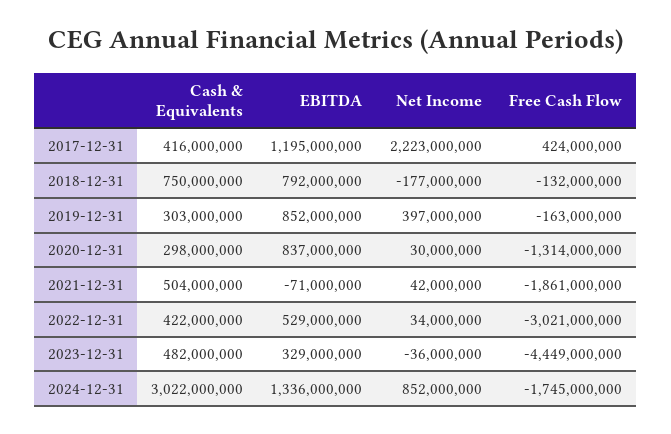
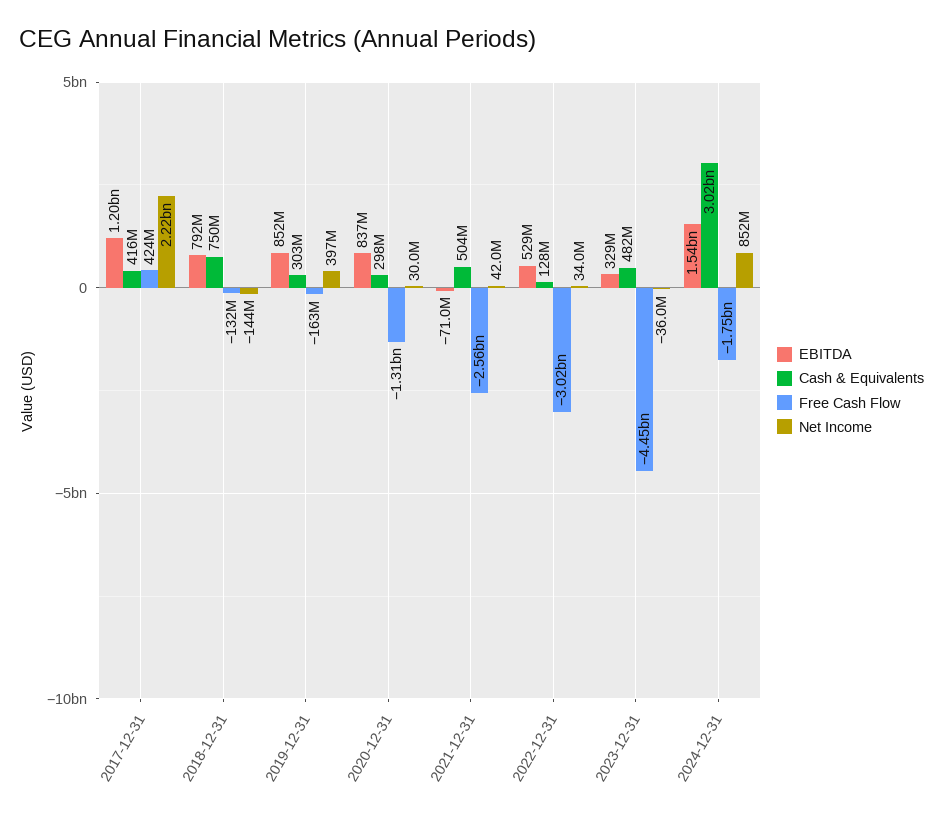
  {
    "Cash & Equivalents": {
      "2017-12-31": 416000000,
      "2018-12-31": 750000000,
      "2019-12-31": 303000000,
      "2020-12-31": 298000000,
      "2021-12-31": 504000000,
-     "2022-12-31": 422000000,
+     "2022-12-31": 128000000,
      "2023-12-31": 482000000,
      "2024-12-31": 3022000000
    },
    "EBITDA": {
      "2017-12-31": 1195000000,
      "2018-12-31": 792000000,
      "2019-12-31": 852000000,
      "2020-12-31": 837000000,
      "2021-12-31": -71000000,
      "2022-12-31": 529000000,
      "2023-12-31": 329000000,
-     "2024-12-31": 1336000000
+     "2024-12-31": 1540000000
    },
    "Net Income": {
      "2017-12-31": 2223000000,
-     "2018-12-31": -177000000,
+     "2018-12-31": -144000000,
      "2019-12-31": 397000000,
      "2020-12-31": 30000000,
      "2021-12-31": 42000000,
      "2022-12-31": 34000000,
      "2023-12-31": -36000000,
      "2024-12-31": 852000000
    },
    "Free Cash Flow": {
      "2017-12-31": 424000000,
      "2018-12-31": -132000000,
      "2019-12-31": -163000000,
      "2020-12-31": -1314000000,
-     "2021-12-31": -1861000000,
+     "2021-12-31": -2560000000,
      "2022-12-31": -3021000000,
      "2023-12-31": -4449000000,
      "2024-12-31": -1745000000
    }
  }

